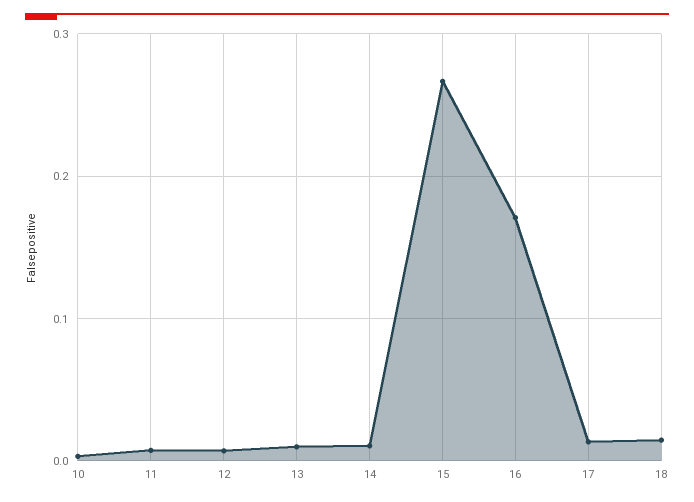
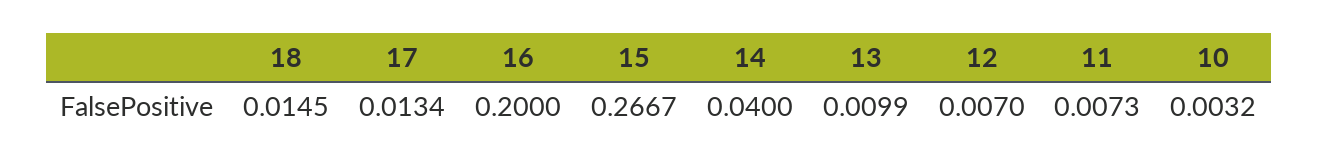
  {
    "10": 0.0032,
    "11": 0.0073,
    "12": 0.007,
    "13": 0.0099,
-   "14": 0.01,
+   "14": 0.04,
    "15": 0.2667,
-   "16": 0.17,
+   "16": 0.2,
    "17": 0.0134,
    "18": 0.0145
  }

